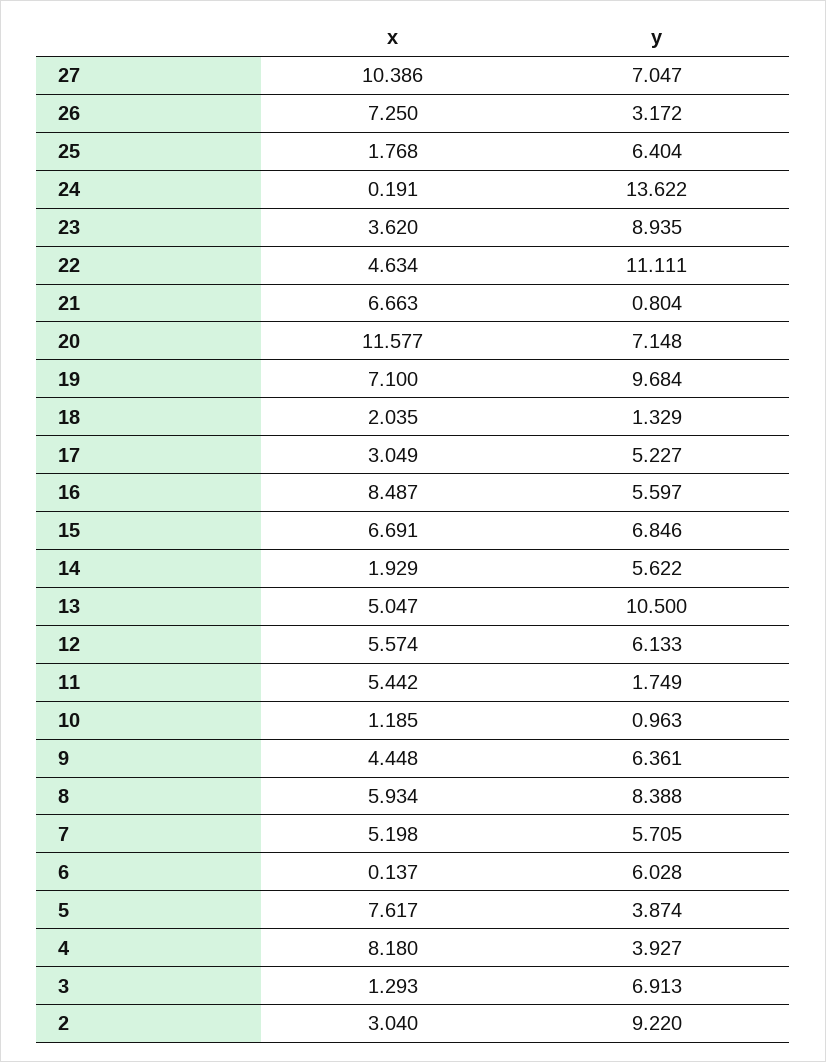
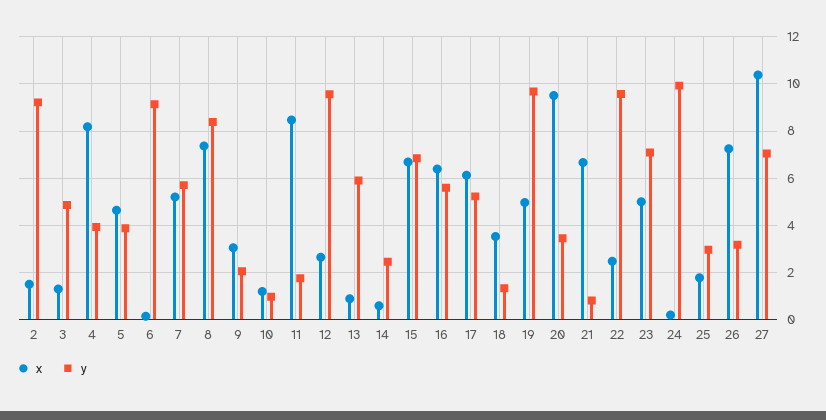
  {
    "x": {
      "27": 10.386,
      "26": 7.25,
      "25": 1.768,
      "24": 0.191,
-     "23": 3.62,
+     "23": 5,
-     "22": 4.634,
+     "22": 2.5,
      "21": 6.663,
-     "20": 11.577,
+     "20": 9.5,
-     "19": 7.1,
+     "19": 5,
-     "18": 2.035,
+     "18": 3.5,
-     "17": 3.049,
+     "17": 6,
-     "16": 8.487,
+     "16": 6.5,
      "15": 6.691,
-     "14": 1.929,
+     "14": 0.5,
-     "13": 5.047,
+     "13": 1,
-     "12": 5.574,
+     "12": 2.5,
-     "11": 5.442,
+     "11": 8.5,
      "10": 1.185,
-     "9": 4.448,
+     "9": 3,
-     "8": 5.934,
+     "8": 7.5,
      "7": 5.198,
      "6": 0.137,
-     "5": 7.617,
+     "5": 4.5,
      "4": 8.18,
      "3": 1.293,
-     "2": 3.04
+     "2": 1.5
    },
    "y": {
      "27": 7.047,
      "26": 3.172,
-     "25": 6.404,
+     "25": 3,
-     "24": 13.622,
+     "24": 10,
-     "23": 8.935,
+     "23": 7,
-     "22": 11.111,
+     "22": 9.5,
      "21": 0.804,
-     "20": 7.148,
+     "20": 3.5,
      "19": 9.684,
      "18": 1.329,
      "17": 5.227,
      "16": 5.597,
      "15": 6.846,
-     "14": 5.622,
+     "14": 2.5,
-     "13": 10.5,
+     "13": 6,
-     "12": 6.133,
+     "12": 9.5,
      "11": 1.749,
      "10": 0.963,
-     "9": 6.361,
+     "9": 2,
      "8": 8.388,
      "7": 5.705,
-     "6": 6.028,
+     "6": 9,
      "5": 3.874,
      "4": 3.927,
-     "3": 6.913,
+     "3": 5,
      "2": 9.22
    }
  }

